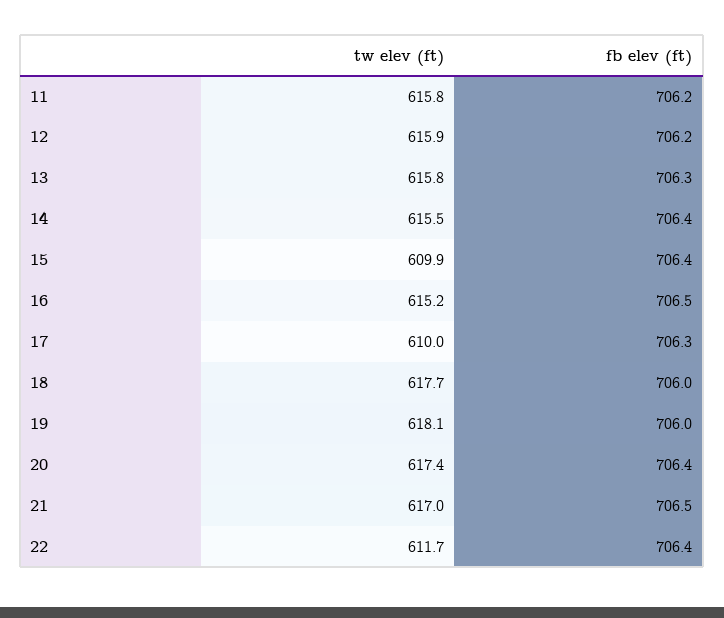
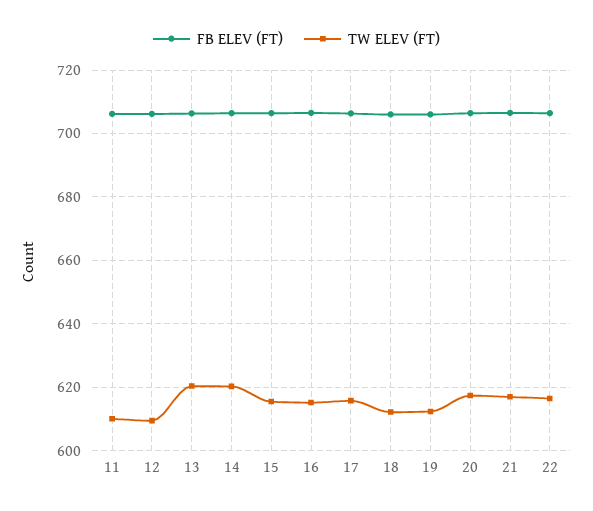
  {
    "tw elev (ft)": {
-     "11": 615.8,
+     "11": 610,
-     "12": 615.9,
+     "12": 610,
-     "13": 615.8,
+     "13": 620,
-     "14": 615.5,
+     "14": 620,
-     "15": 609.9,
+     "15": 616,
      "16": 615.2,
-     "17": 610,
+     "17": 616,
-     "18": 617.7,
+     "18": 612,
-     "19": 618.1,
+     "19": 612,
      "20": 617.4,
      "21": 617,
-     "22": 611.7
+     "22": 616
    },
    "fb elev (ft)": {
      "11": 706.2,
      "12": 706.2,
      "13": 706.3,
      "14": 706.4,
      "15": 706.4,
      "16": 706.5,
      "17": 706.3,
      "18": 706,
      "19": 706,
      "20": 706.4,
      "21": 706.5,
      "22": 706.4
    }
  }

